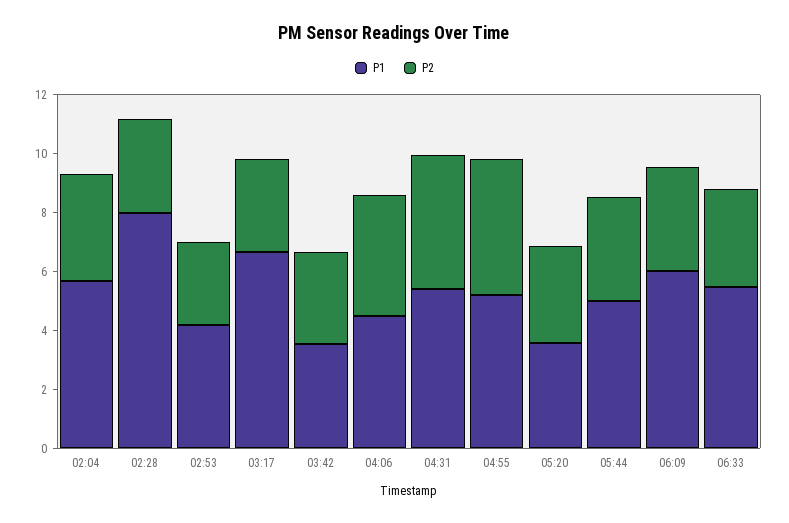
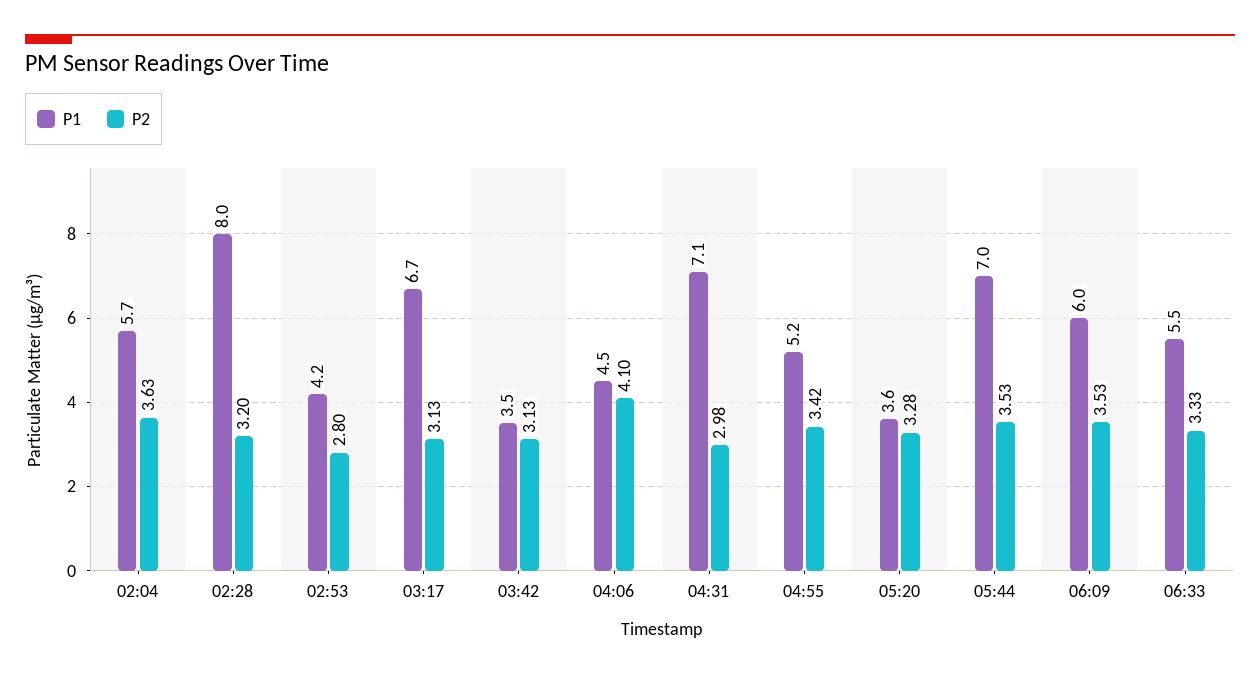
  {
    "P1": {
      "02:04": 5.7,
      "02:28": 8,
      "02:53": 4.2,
      "03:17": 6.7,
      "03:42": 3.5,
      "04:06": 4.5,
-     "04:31": 5.5,
+     "04:31": 7.1,
      "04:55": 5.2,
      "05:20": 3.6,
-     "05:44": 5,
+     "05:44": 7,
      "06:09": 6,
      "06:33": 5.5
    },
    "P2": {
      "02:04": 3.63,
      "02:28": 3.2,
      "02:53": 2.8,
      "03:17": 3.13,
      "03:42": 3.13,
      "04:06": 4.1,
-     "04:31": 4.5,
+     "04:31": 2.98,
-     "04:55": 4.5,
+     "04:55": 3.42,
      "05:20": 3.28,
      "05:44": 3.53,
      "06:09": 3.53,
      "06:33": 3.33
    }
  }

